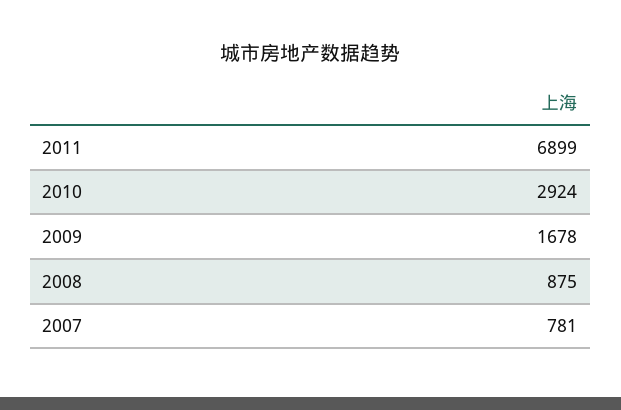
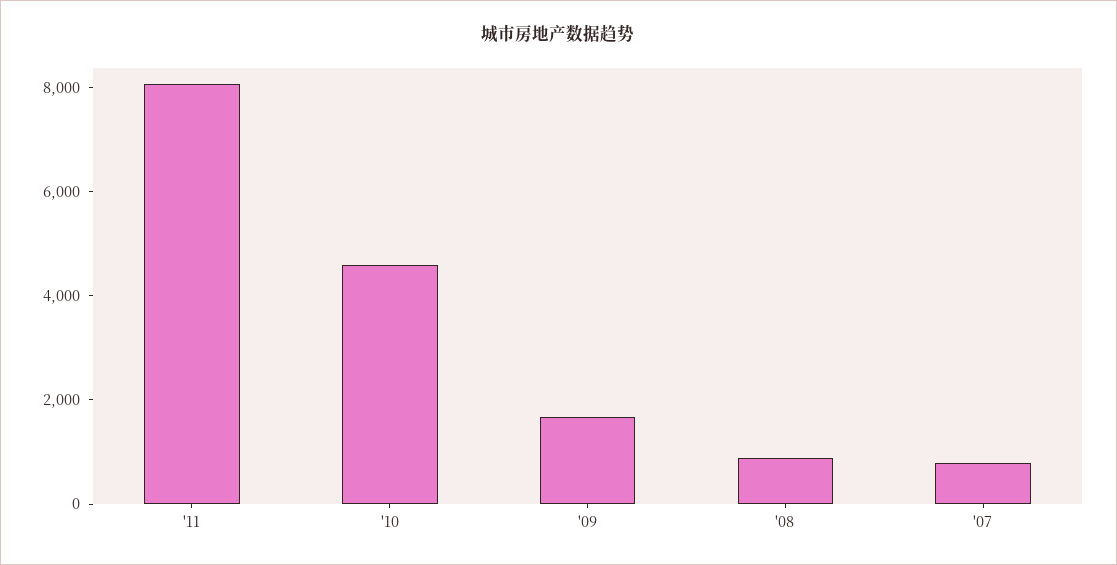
  {
-   "2011": 6899,
+   "2011": 8000,
-   "2010": 2924,
+   "2010": 4500,
    "2009": 1678,
    "2008": 875,
    "2007": 781
  }

